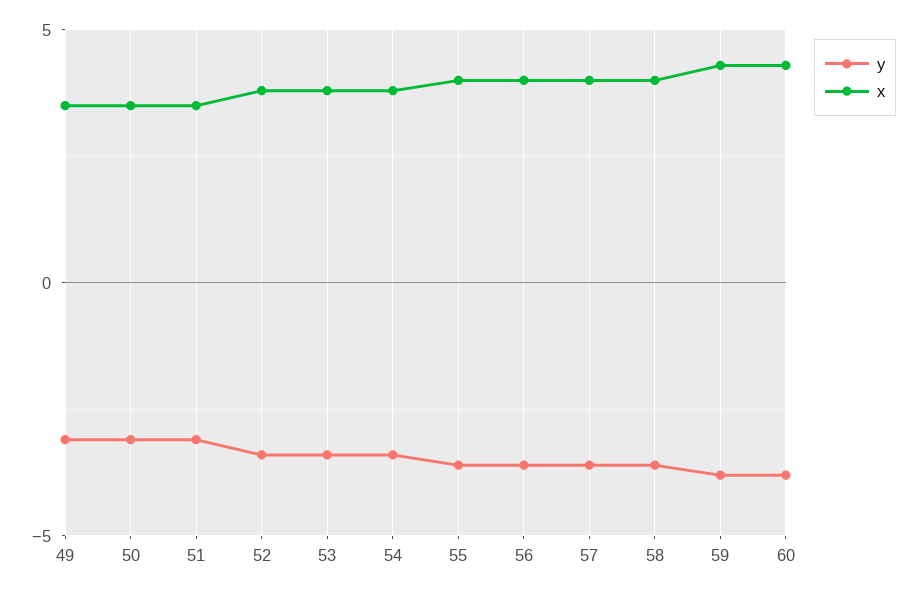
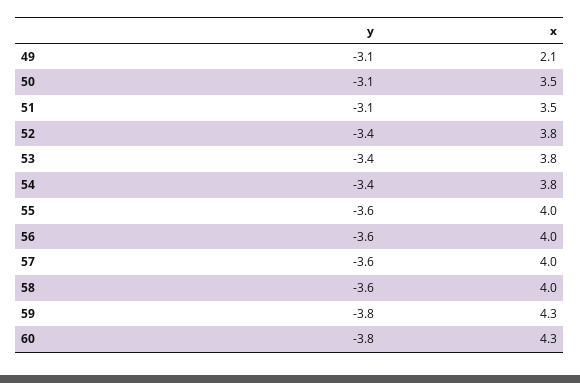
  {
    "y": {
      "49": -3.1,
      "50": -3.1,
      "51": -3.1,
      "52": -3.4,
      "53": -3.4,
      "54": -3.4,
      "55": -3.6,
      "56": -3.6,
      "57": -3.6,
      "58": -3.6,
      "59": -3.8,
      "60": -3.8
    },
    "x": {
-     "49": 3.5,
+     "49": 2.1,
      "50": 3.5,
      "51": 3.5,
      "52": 3.8,
      "53": 3.8,
      "54": 3.8,
      "55": 4,
      "56": 4,
      "57": 4,
      "58": 4,
      "59": 4.3,
      "60": 4.3
    }
  }

